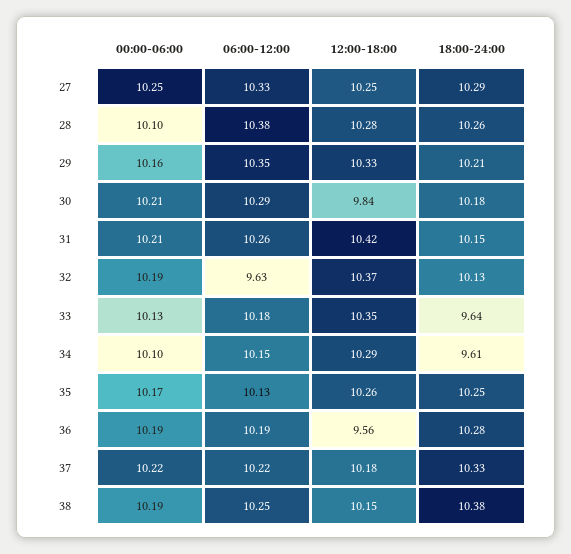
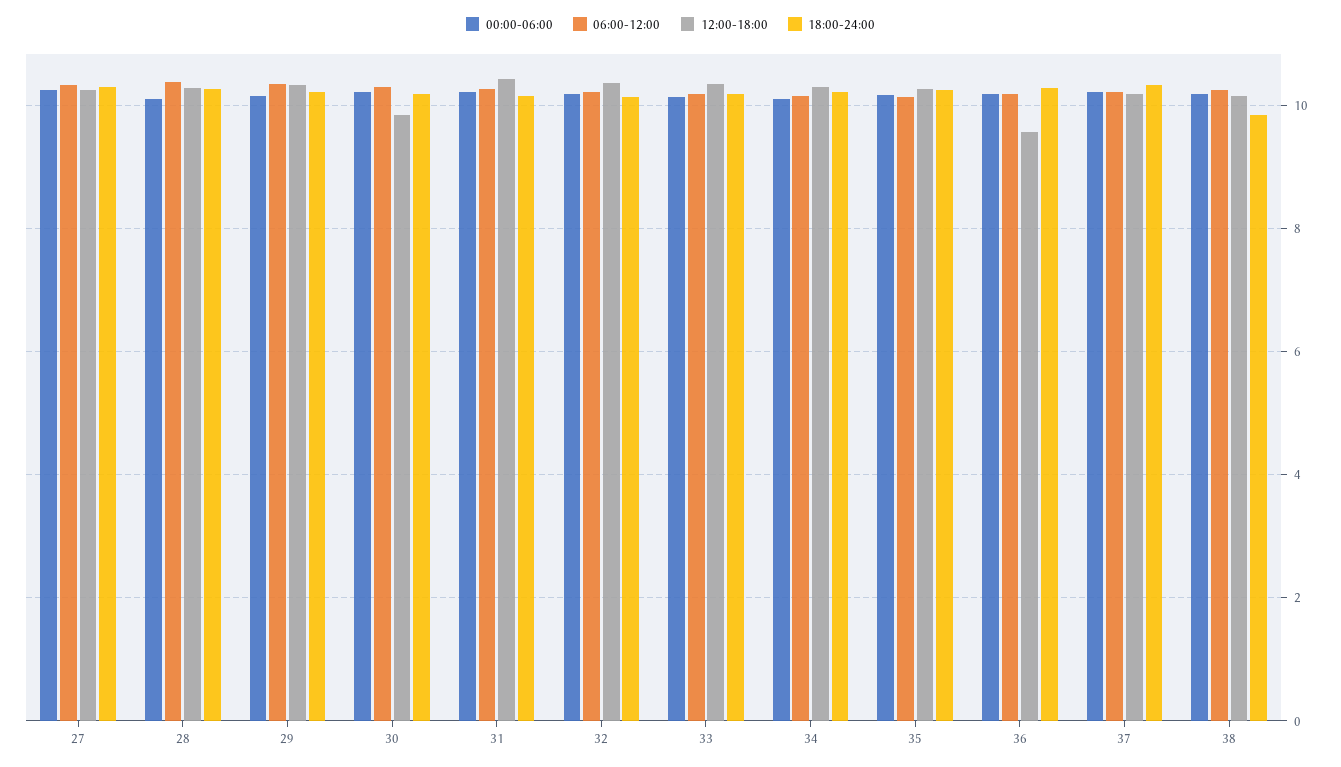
  {
    "00:00-06:00": {
      "27": 10.25,
      "28": 10.1,
      "29": 10.16,
      "30": 10.21,
      "31": 10.21,
      "32": 10.19,
      "33": 10.13,
      "34": 10.1,
      "35": 10.17,
      "36": 10.19,
      "37": 10.22,
      "38": 10.19
    },
    "06:00-12:00": {
      "27": 10.33,
      "28": 10.38,
      "29": 10.35,
      "30": 10.29,
      "31": 10.26,
-     "32": 9.63,
+     "32": 10.2,
      "33": 10.18,
      "34": 10.15,
      "35": 10.13,
      "36": 10.19,
      "37": 10.22,
      "38": 10.25
    },
    "12:00-18:00": {
      "27": 10.25,
      "28": 10.28,
      "29": 10.33,
      "30": 9.84,
      "31": 10.42,
      "32": 10.37,
      "33": 10.35,
      "34": 10.29,
      "35": 10.26,
      "36": 9.56,
      "37": 10.18,
      "38": 10.15
    },
    "18:00-24:00": {
      "27": 10.29,
      "28": 10.26,
      "29": 10.21,
      "30": 10.18,
      "31": 10.15,
      "32": 10.13,
-     "33": 9.64,
+     "33": 10.2,
-     "34": 9.61,
+     "34": 10.2,
      "35": 10.25,
      "36": 10.28,
      "37": 10.33,
-     "38": 10.38
+     "38": 9.8
    }
  }

